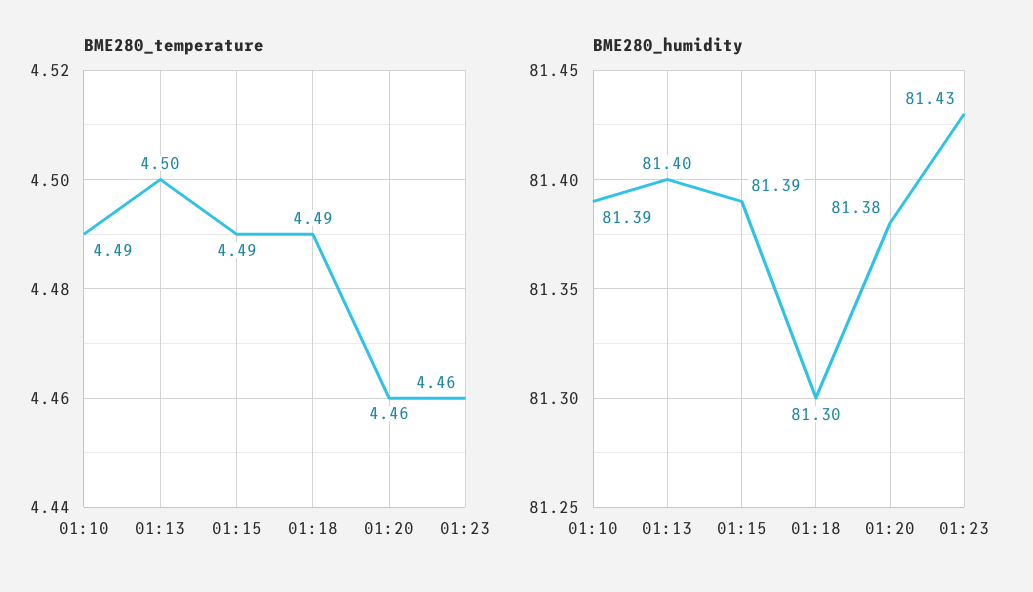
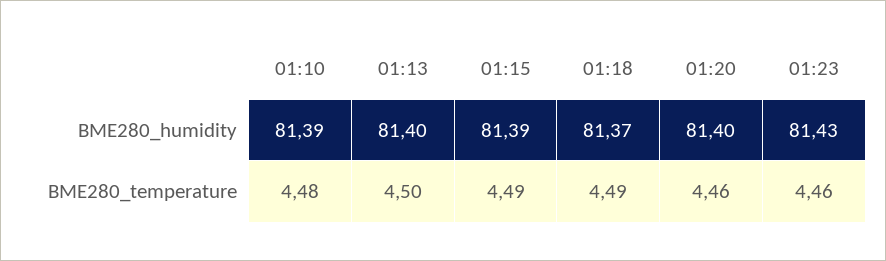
  {
    "BME280_temperature": {
-     "01:10": 4.49,
+     "01:10": 4.48,
      "01:13": 4.5,
      "01:15": 4.49,
      "01:18": 4.49,
      "01:20": 4.46,
      "01:23": 4.46
    },
    "BME280_humidity": {
      "01:10": 81.39,
      "01:13": 81.4,
      "01:15": 81.39,
-     "01:18": 81.3,
+     "01:18": 81.37,
-     "01:20": 81.38,
+     "01:20": 81.4,
      "01:23": 81.43
    }
  }

